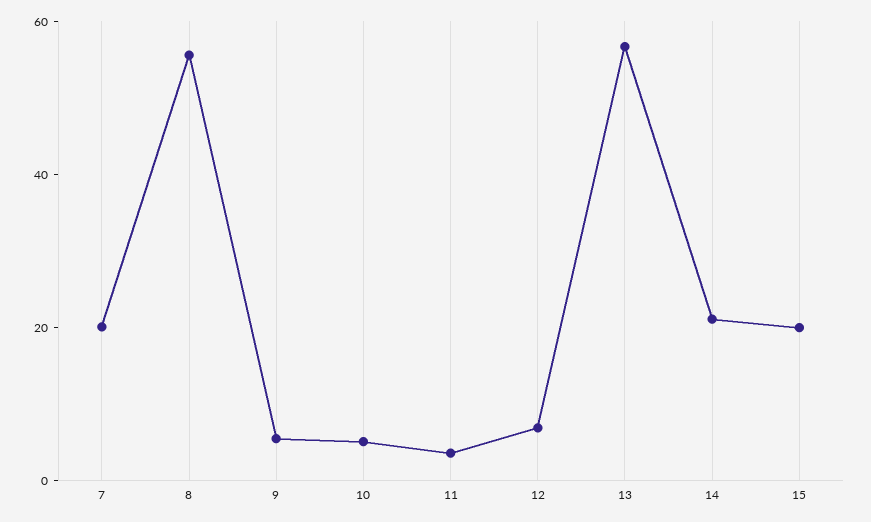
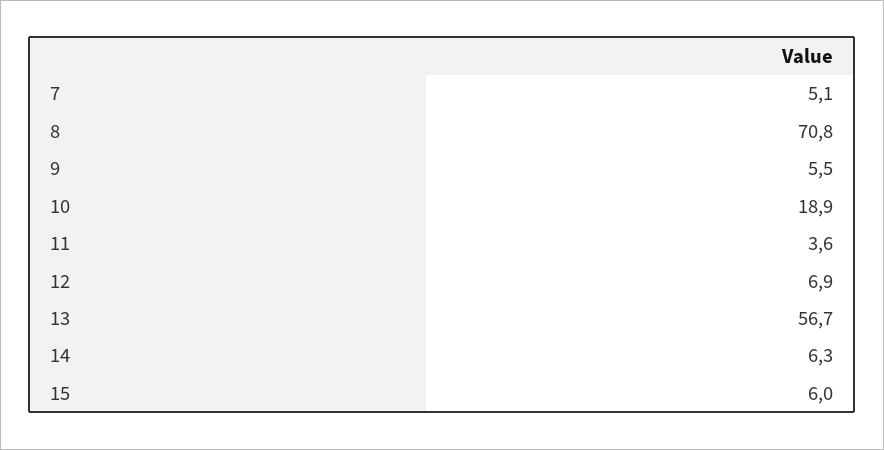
  {
-   "7": 20,
+   "7": 5.1,
-   "8": 55,
+   "8": 70.8,
    "9": 5.5,
-   "10": 5,
+   "10": 18.9,
    "11": 3.6,
    "12": 6.9,
    "13": 56.7,
-   "14": 20,
+   "14": 6.3,
-   "15": 20
+   "15": 6
  }

